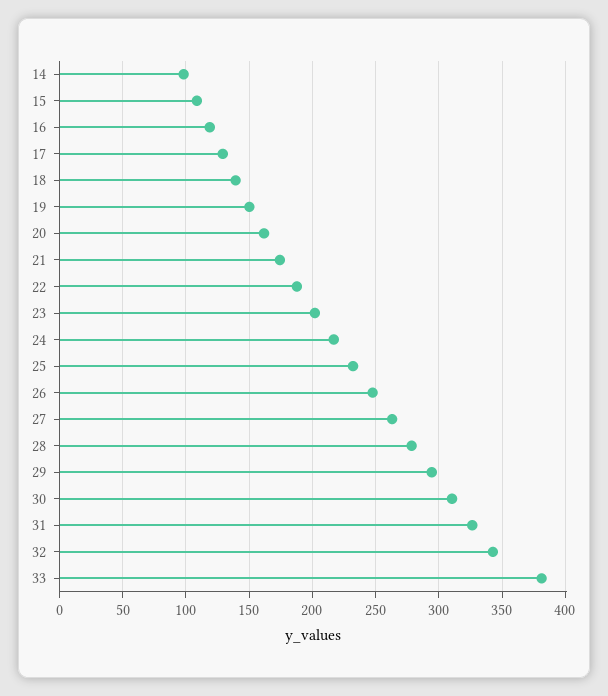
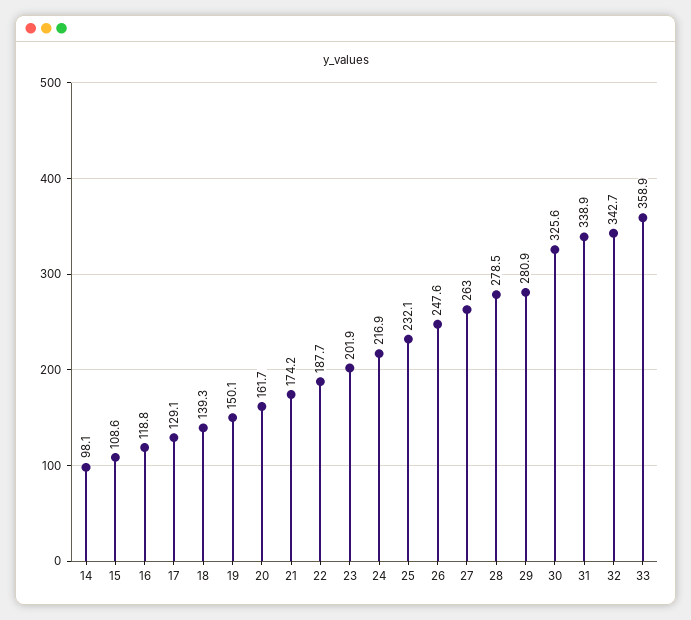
  {
    "14": 98.1,
    "15": 108.6,
    "16": 118.8,
    "17": 129.1,
    "18": 139.3,
    "19": 150.1,
    "20": 161.7,
    "21": 174.2,
    "22": 187.7,
    "23": 201.9,
    "24": 216.9,
    "25": 232.1,
    "26": 247.6,
    "27": 263,
    "28": 278.5,
-   "29": 295,
+   "29": 280.9,
-   "30": 310,
+   "30": 325.6,
-   "31": 325,
+   "31": 338.9,
    "32": 342.7,
-   "33": 380
+   "33": 358.9
  }

